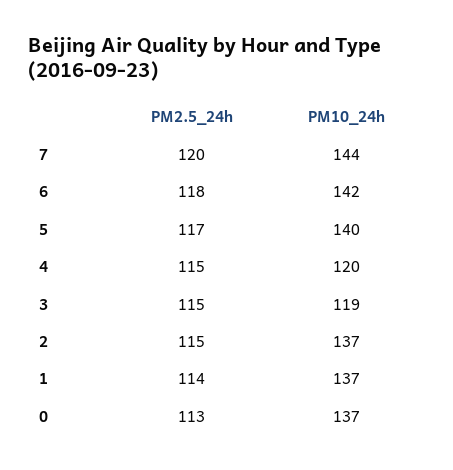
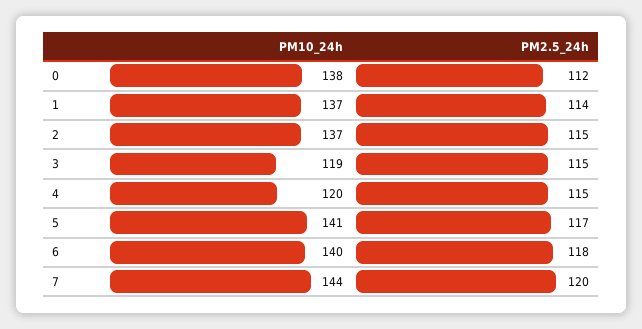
  {
    "PM2.5_24h": {
      "7": 120,
      "6": 118,
      "5": 117,
      "4": 115,
      "3": 115,
      "2": 115,
      "1": 114,
-     "0": 113
+     "0": 112
    },
    "PM10_24h": {
      "7": 144,
-     "6": 142,
+     "6": 140,
-     "5": 140,
+     "5": 141,
      "4": 120,
      "3": 119,
      "2": 137,
      "1": 137,
-     "0": 137
+     "0": 138
    }
  }

